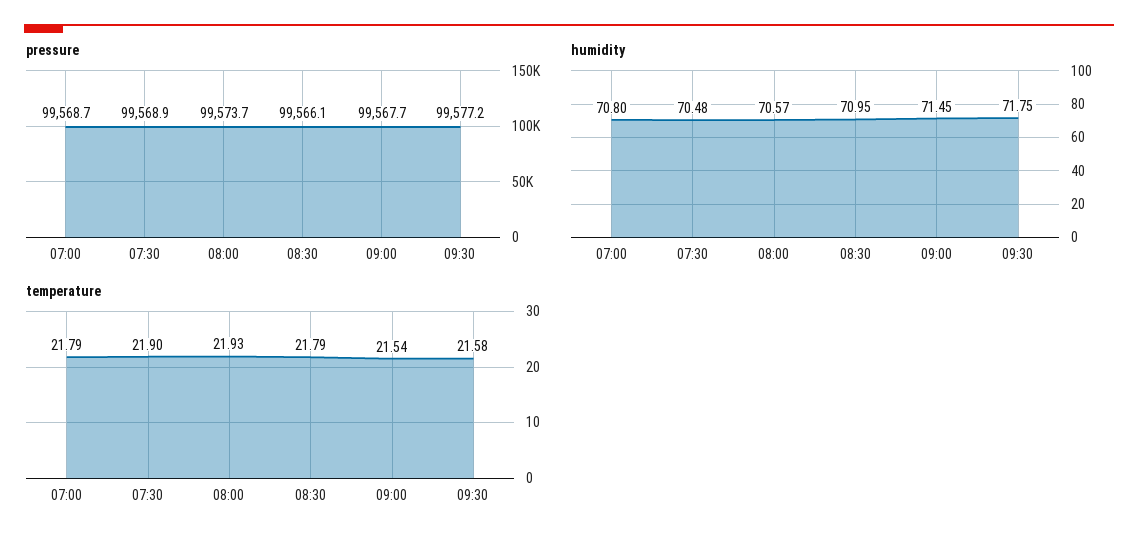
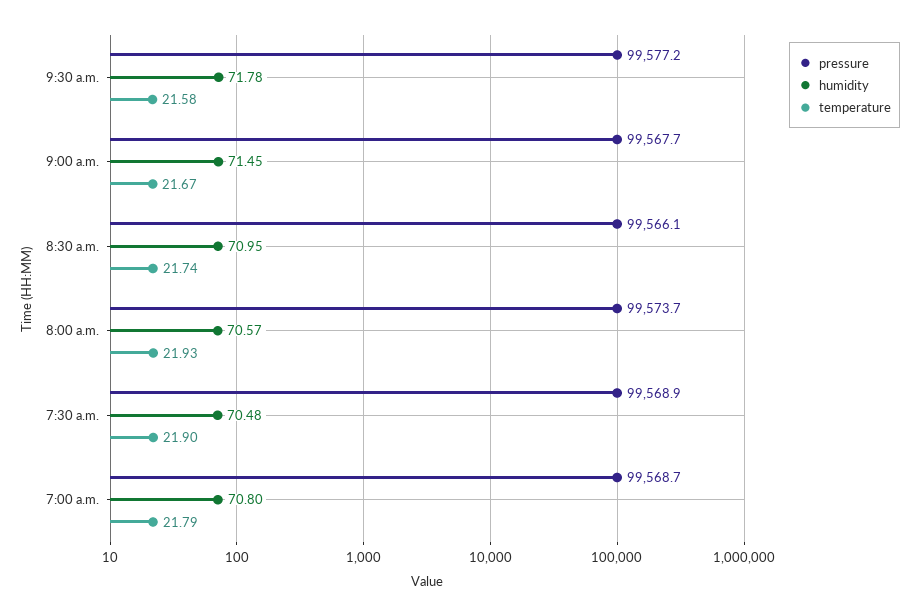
  {
    "pressure": {
      "07:00": 99568.7,
      "07:30": 99568.9,
      "08:00": 99573.7,
      "08:30": 99566.1,
      "09:00": 99567.7,
      "09:30": 99577.2
    },
    "humidity": {
      "07:00": 70.8,
      "07:30": 70.48,
      "08:00": 70.57,
      "08:30": 70.95,
      "09:00": 71.45,
-     "09:30": 71.75
+     "09:30": 71.78
    },
    "temperature": {
      "07:00": 21.79,
      "07:30": 21.9,
      "08:00": 21.93,
-     "08:30": 21.79,
+     "08:30": 21.74,
-     "09:00": 21.54,
+     "09:00": 21.67,
      "09:30": 21.58
    }
  }

